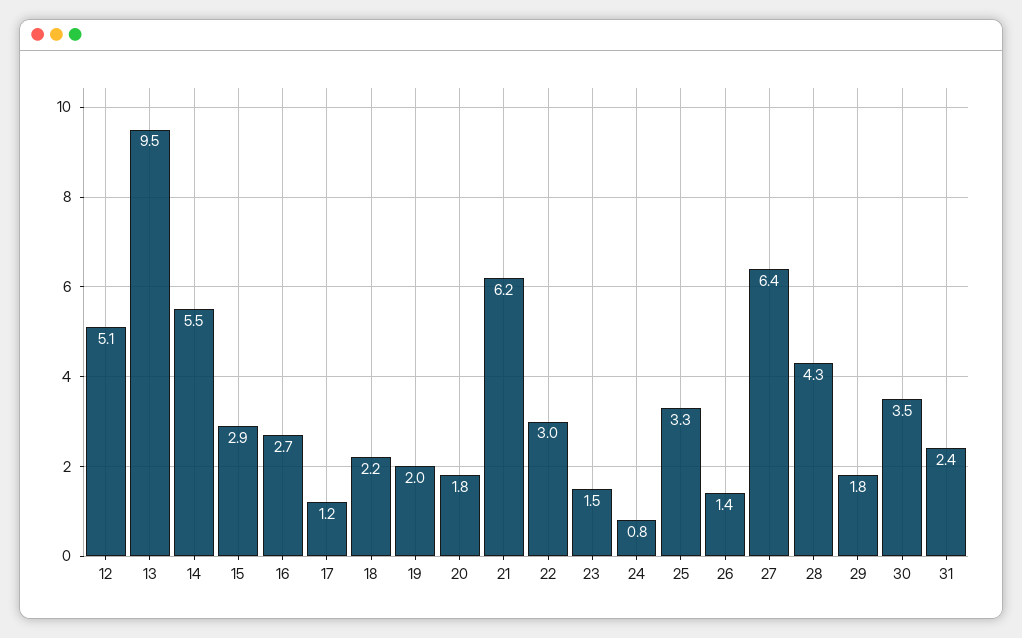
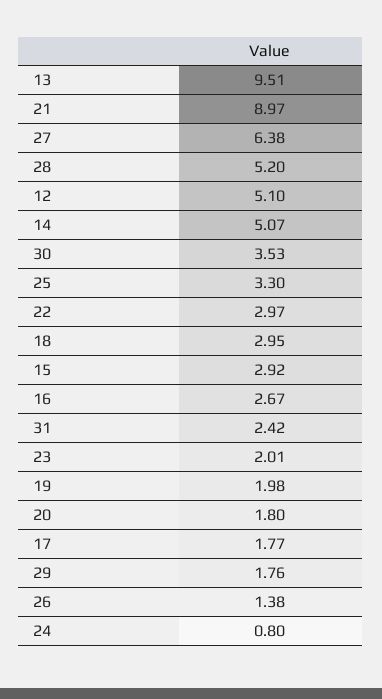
  {
    "12": 5.1,
    "13": 9.51,
-   "14": 5.5,
+   "14": 5.07,
    "15": 2.92,
    "16": 2.67,
-   "17": 1.2,
+   "17": 1.77,
-   "18": 2.2,
+   "18": 2.95,
    "19": 1.98,
    "20": 1.8,
-   "21": 6.2,
+   "21": 8.97,
    "22": 2.97,
-   "23": 1.5,
+   "23": 2.01,
    "24": 0.8,
    "25": 3.3,
    "26": 1.38,
    "27": 6.38,
-   "28": 4.3,
+   "28": 5.2,
    "29": 1.76,
    "30": 3.53,
    "31": 2.42
  }

